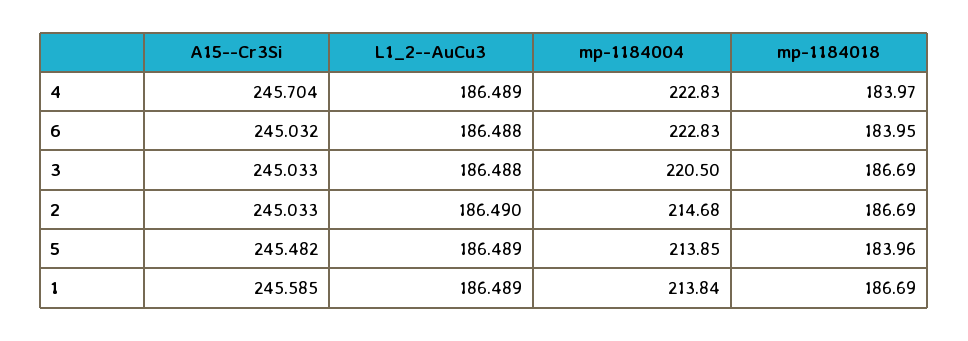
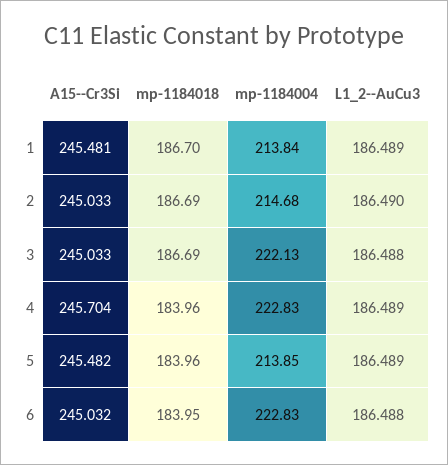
  {
    "A15--Cr3Si": {
      "4": 245.704,
      "6": 245.032,
      "3": 245.033,
      "2": 245.033,
      "5": 245.482,
-     "1": 245.585
+     "1": 245.481
    },
    "L1_2--AuCu3": {
      "4": 186.489,
      "6": 186.488,
      "3": 186.488,
      "2": 186.49,
      "5": 186.489,
      "1": 186.489
    },
    "mp-1184004": {
      "4": 222.83,
      "6": 222.83,
-     "3": 220.5,
+     "3": 222.13,
      "2": 214.68,
      "5": 213.85,
      "1": 213.84
    },
    "mp-1184018": {
-     "4": 183.97,
+     "4": 183.96,
      "6": 183.95,
      "3": 186.69,
      "2": 186.69,
      "5": 183.96,
-     "1": 186.69
+     "1": 186.7
    }
  }

